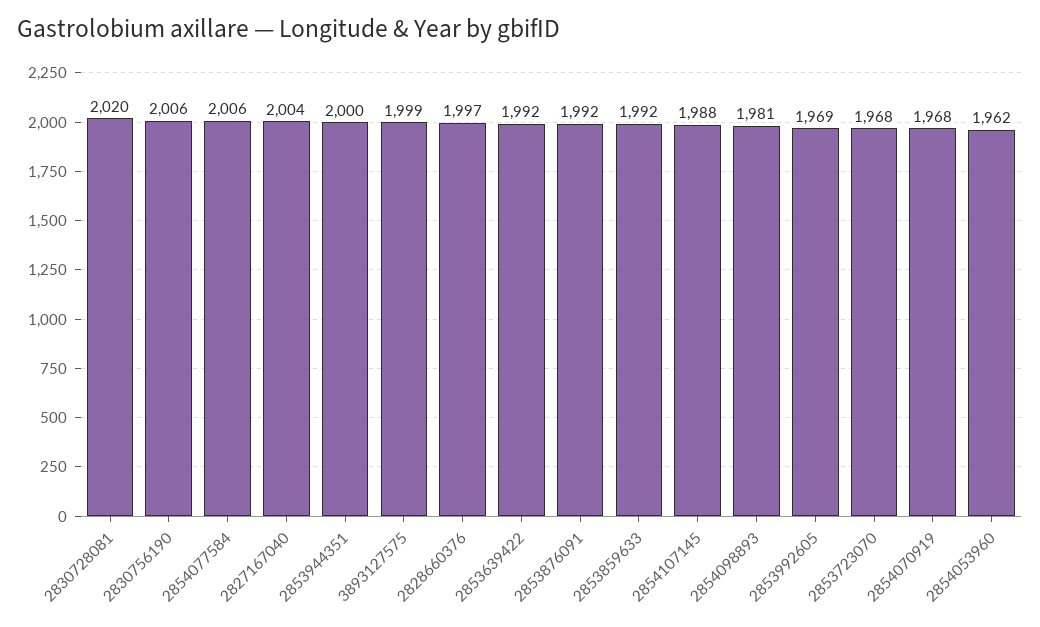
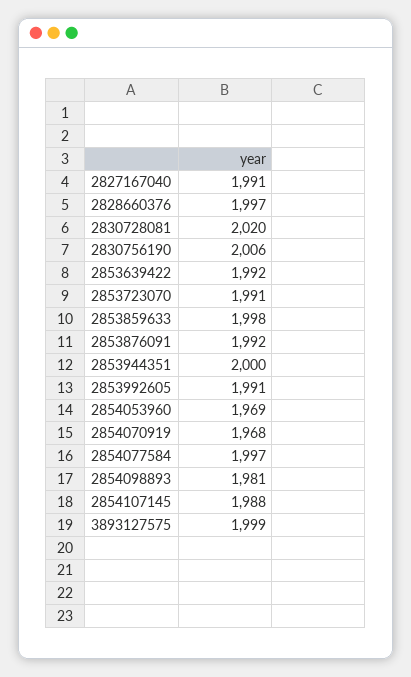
  {
    "2830728081": 2020,
    "2830756190": 2006,
-   "2854077584": 2006,
+   "2854077584": 1997,
-   "2827167040": 2004,
+   "2827167040": 1991,
    "2853944351": 2000,
    "3893127575": 1999,
    "2828660376": 1997,
    "2853639422": 1992,
    "2853876091": 1992,
-   "2853859633": 1992,
+   "2853859633": 1998,
    "2854107145": 1988,
    "2854098893": 1981,
-   "2853992605": 1969,
+   "2853992605": 1991,
-   "2853723070": 1968,
+   "2853723070": 1991,
    "2854070919": 1968,
-   "2854053960": 1962
+   "2854053960": 1969
  }

